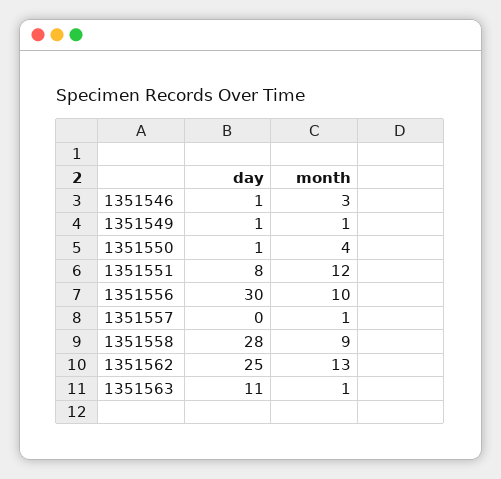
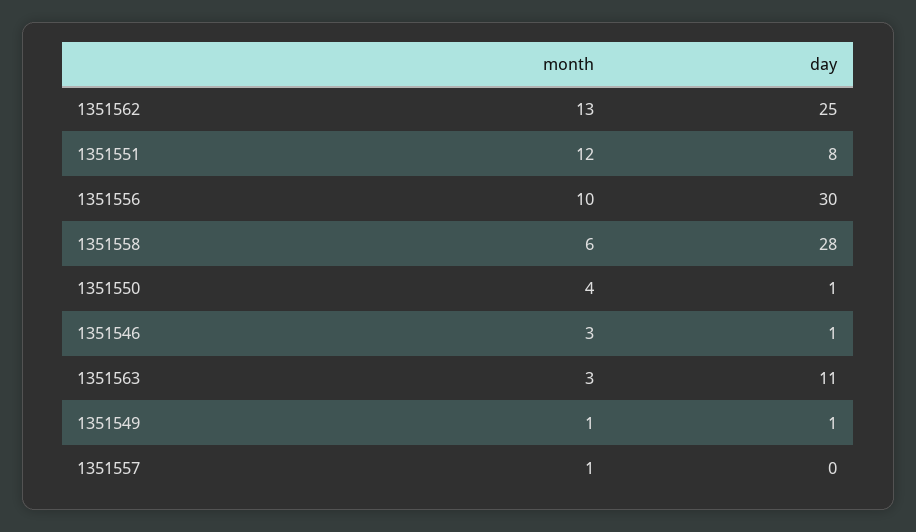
  {
    "day": {
      "1351546": 1,
      "1351549": 1,
      "1351550": 1,
      "1351551": 8,
      "1351556": 30,
      "1351557": 0,
      "1351558": 28,
      "1351562": 25,
      "1351563": 11
    },
    "month": {
      "1351546": 3,
      "1351549": 1,
      "1351550": 4,
      "1351551": 12,
      "1351556": 10,
      "1351557": 1,
-     "1351558": 9,
+     "1351558": 6,
      "1351562": 13,
-     "1351563": 1
+     "1351563": 3
    }
  }

